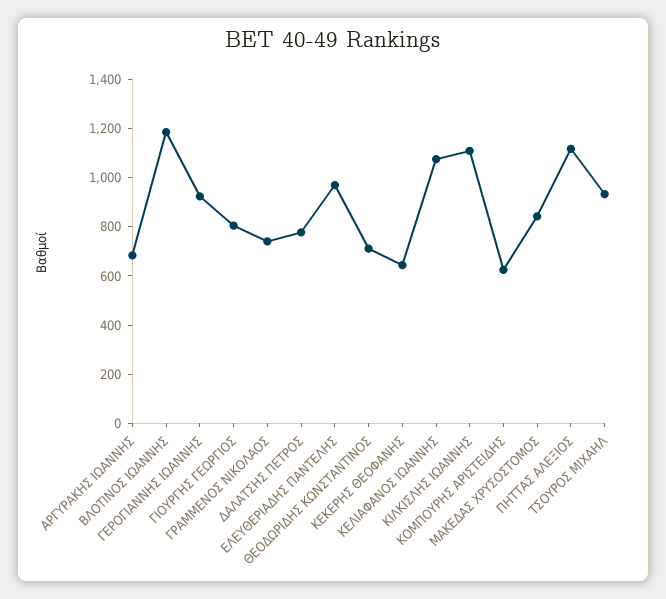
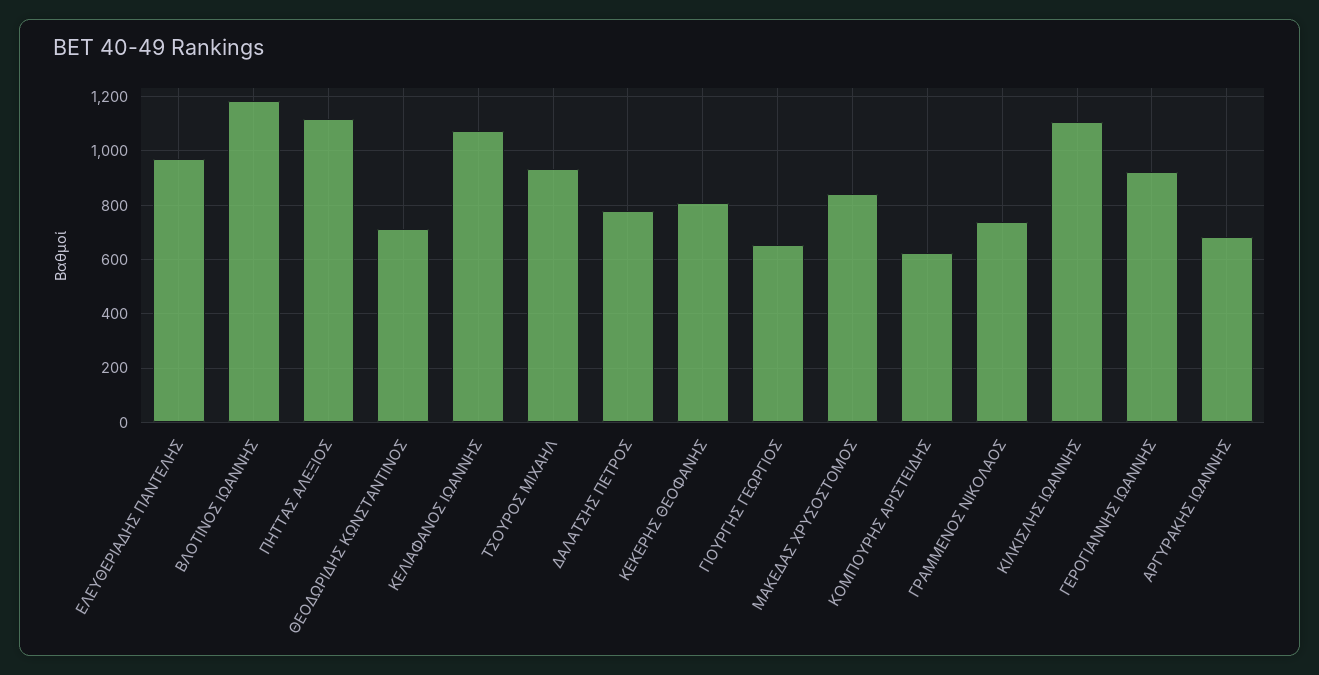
  {
    "ΑΡΓΥΡΑΚΗΣ ΙΩΑΝΝΗΣ": 675,
    "ΒΛΟΤΙΝΟΣ ΙΩΑΝΝΗΣ": 1175,
    "ΓΕΡΟΓΙΑΝΝΗΣ ΙΩΑΝΝΗΣ": 925,
-   "ΓΙΟΥΡΓΗΣ ΓΕΩΡΓΙΟΣ": 800,
+   "ΓΙΟΥΡΓΗΣ ΓΕΩΡΓΙΟΣ": 650,
    "ΓΡΑΜΜΕΝΟΣ ΝΙΚΟΛΑΟΣ": 750,
    "ΔΑΛΑΤΣΗΣ ΠΕΤΡΟΣ": 775,
    "ΕΛΕΥΘΕΡΙΑΔΗΣ ΠΑΝΤΕΛΗΣ": 975,
    "ΘΕΟΔΩΡΙΔΗΣ ΚΩΝΣΤΑΝΤΙΝΟΣ": 700,
-   "ΚΕΚΕΡΗΣ ΘΕΟΦΑΝΗΣ": 650,
+   "ΚΕΚΕΡΗΣ ΘΕΟΦΑΝΗΣ": 800,
    "ΚΕΛΙΑΦΑΝΟΣ ΙΩΑΝΝΗΣ": 1075,
    "ΚΙΛΚΙΣΛΗΣ ΙΩΑΝΝΗΣ": 1100,
    "ΚΟΜΠΟΥΡΗΣ ΑΡΙΣΤΕΙΔΗΣ": 625,
    "ΜΑΚΕΔΑΣ ΧΡΥΣΟΣΤΟΜΟΣ": 850,
    "ΠΗΤΤΑΣ ΑΛΕΞΙΟΣ": 1125,
    "ΤΣΟΥΡΟΣ ΜΙΧΑΗΛ": 925
  }

